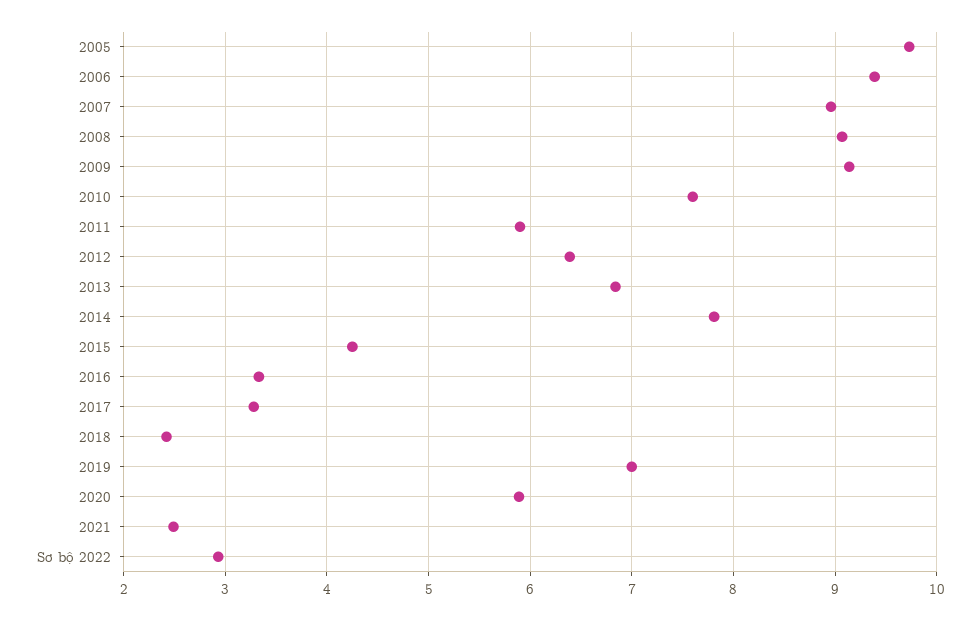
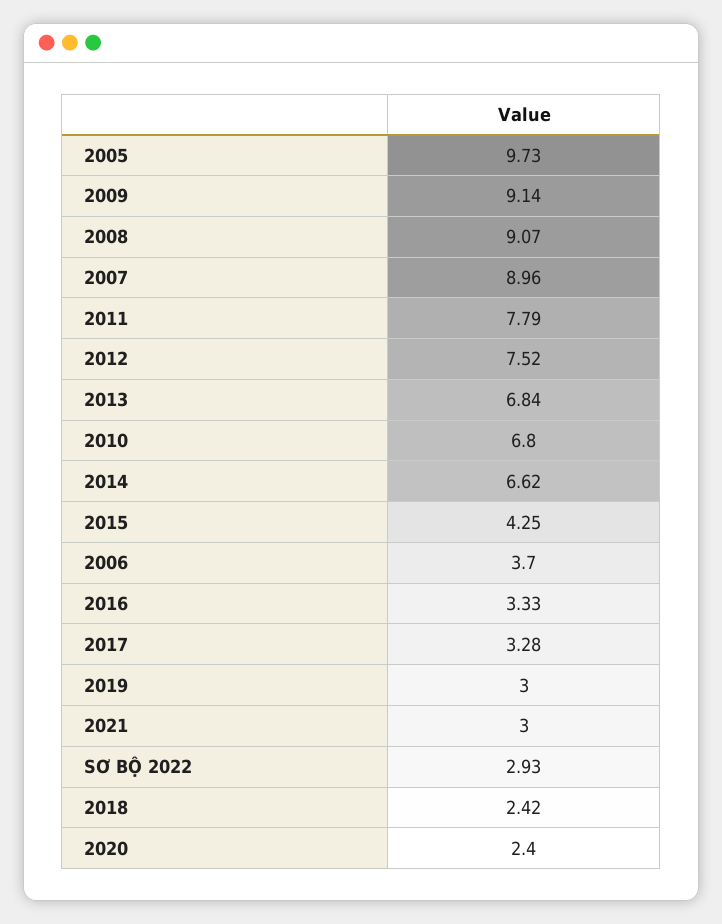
  {
    "2005": 9.73,
-   "2006": 9.4,
+   "2006": 3.7,
    "2007": 8.96,
    "2008": 9.07,
    "2009": 9.14,
-   "2010": 7.6,
+   "2010": 6.8,
-   "2011": 5.9,
+   "2011": 7.79,
-   "2012": 6.4,
+   "2012": 7.52,
    "2013": 6.84,
-   "2014": 7.8,
+   "2014": 6.62,
    "2015": 4.25,
    "2016": 3.33,
    "2017": 3.28,
    "2018": 2.42,
-   "2019": 7,
+   "2019": 3,
-   "2020": 5.9,
+   "2020": 2.4,
-   "2021": 2.5,
+   "2021": 3,
    "Sơ bộ 2022": 2.93
  }

